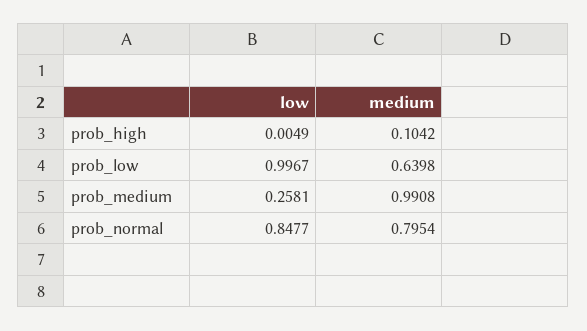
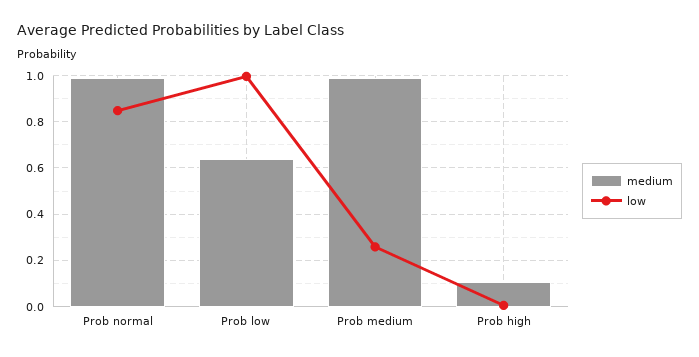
  {
    "low": {
      "prob_high": 0.0049,
      "prob_low": 0.9967,
      "prob_medium": 0.2581,
      "prob_normal": 0.8477
    },
    "medium": {
      "prob_high": 0.1042,
      "prob_low": 0.6398,
      "prob_medium": 0.9908,
-     "prob_normal": 0.7954
+     "prob_normal": 1
    }
  }

